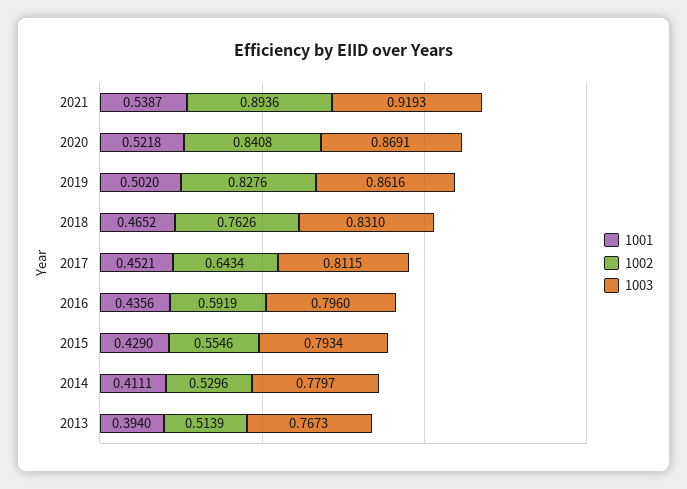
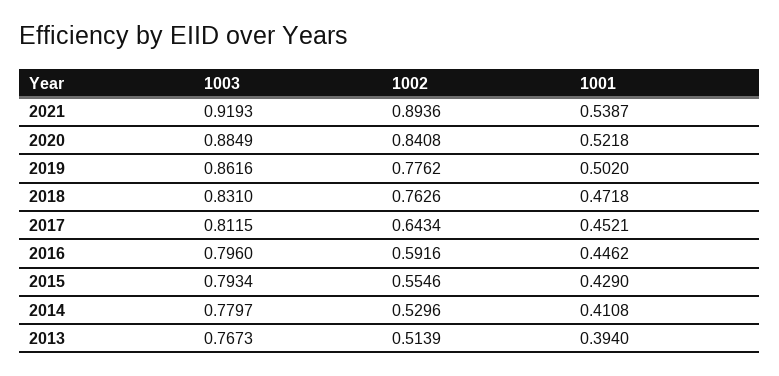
  {
    "1001": {
      "2021": 0.5387,
      "2020": 0.5218,
      "2019": 0.502,
-     "2018": 0.4652,
+     "2018": 0.4718,
      "2017": 0.4521,
-     "2016": 0.4356,
+     "2016": 0.4462,
      "2015": 0.429,
-     "2014": 0.4111,
+     "2014": 0.4108,
      "2013": 0.394
    },
    "1002": {
      "2021": 0.8936,
      "2020": 0.8408,
-     "2019": 0.8276,
+     "2019": 0.7762,
      "2018": 0.7626,
      "2017": 0.6434,
-     "2016": 0.5919,
+     "2016": 0.5916,
      "2015": 0.5546,
      "2014": 0.5296,
      "2013": 0.5139
    },
    "1003": {
      "2021": 0.9193,
-     "2020": 0.8691,
+     "2020": 0.8849,
      "2019": 0.8616,
      "2018": 0.831,
      "2017": 0.8115,
      "2016": 0.796,
      "2015": 0.7934,
      "2014": 0.7797,
      "2013": 0.7673
    }
  }

